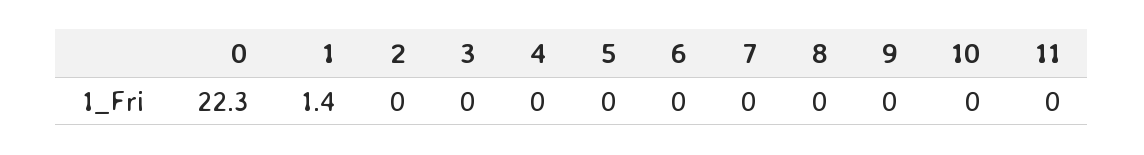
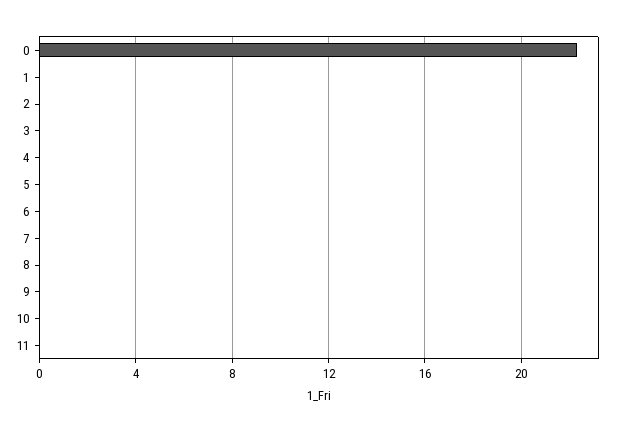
  {
    "0": 22.3,
-   "1": 1.4,
+   "1": 0,
    "2": 0,
    "3": 0,
    "4": 0,
    "5": 0,
    "6": 0,
    "7": 0,
    "8": 0,
    "9": 0,
    "10": 0,
    "11": 0
  }

